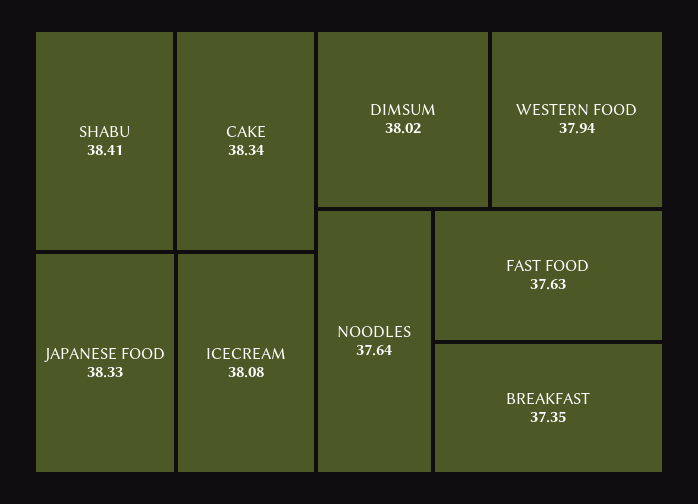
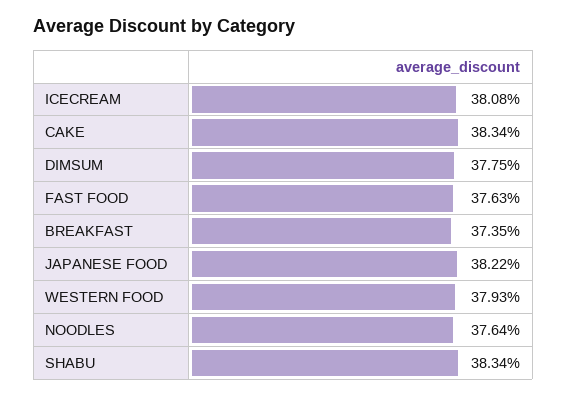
  {
-   "SHABU": 38.41,
+   "SHABU": 38.34,
    "CAKE": 38.34,
-   "JAPANESE FOOD": 38.33,
+   "JAPANESE FOOD": 38.22,
    "ICECREAM": 38.08,
-   "DIMSUM": 38.02,
+   "DIMSUM": 37.75,
-   "WESTERN FOOD": 37.94,
+   "WESTERN FOOD": 37.93,
    "NOODLES": 37.64,
    "FAST FOOD": 37.63,
    "BREAKFAST": 37.35
  }

